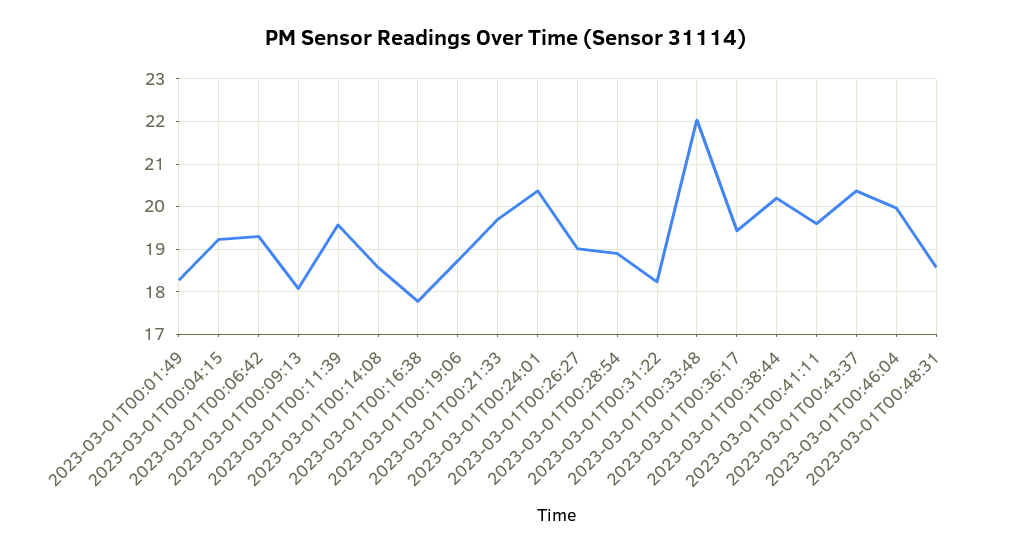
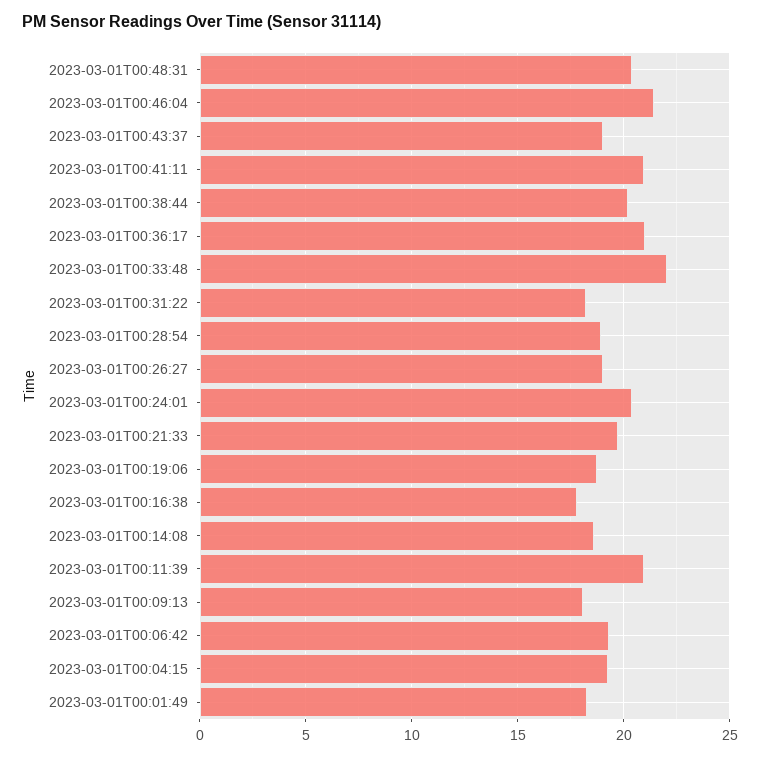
  {
    "2023-03-01T00:01:49": 18.2,
    "2023-03-01T00:04:15": 19.2,
    "2023-03-01T00:06:42": 19.4,
    "2023-03-01T00:09:13": 18,
-   "2023-03-01T00:11:39": 19.6,
+   "2023-03-01T00:11:39": 21,
    "2023-03-01T00:14:08": 18.6,
    "2023-03-01T00:16:38": 17.8,
    "2023-03-01T00:19:06": 18.8,
    "2023-03-01T00:21:33": 19.8,
    "2023-03-01T00:24:01": 20.4,
    "2023-03-01T00:26:27": 19,
    "2023-03-01T00:28:54": 19,
    "2023-03-01T00:31:22": 18.2,
    "2023-03-01T00:33:48": 22,
-   "2023-03-01T00:36:17": 19.4,
+   "2023-03-01T00:36:17": 21,
    "2023-03-01T00:38:44": 20.2,
-   "2023-03-01T00:41:11": 19.6,
+   "2023-03-01T00:41:11": 21,
-   "2023-03-01T00:43:37": 20.4,
+   "2023-03-01T00:43:37": 19,
-   "2023-03-01T00:46:04": 20,
+   "2023-03-01T00:46:04": 21.5,
-   "2023-03-01T00:48:31": 18.6
+   "2023-03-01T00:48:31": 20.5
  }

